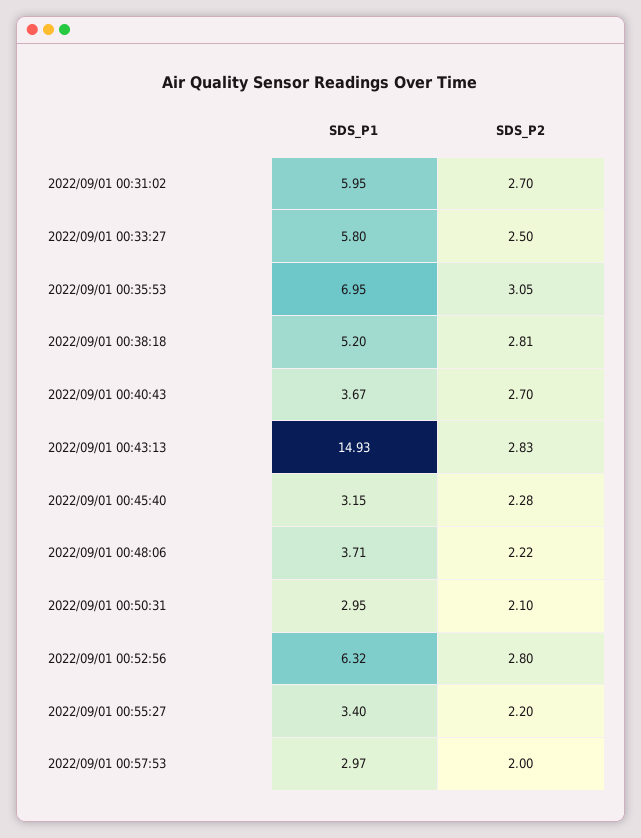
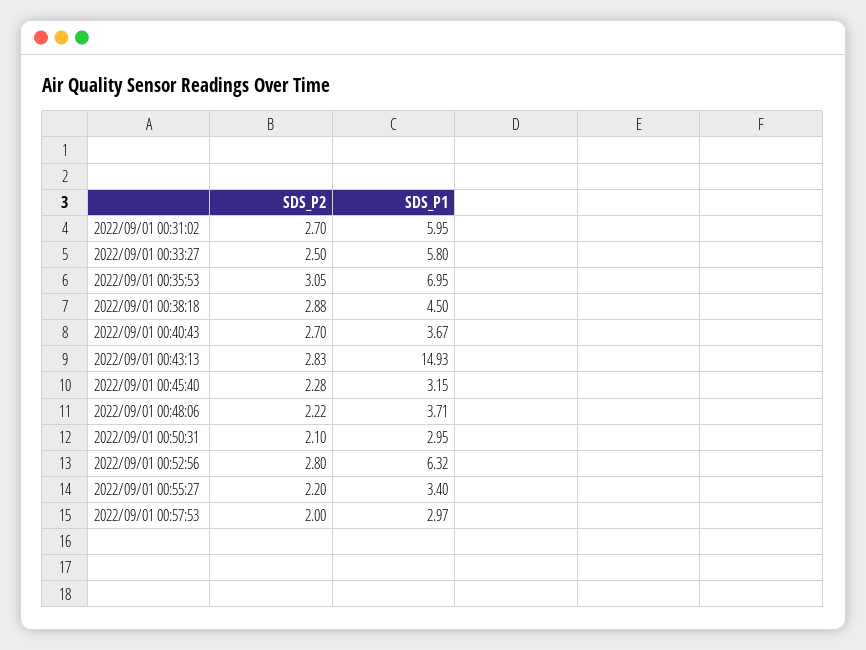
  {
    "SDS_P1": {
      "2022/09/01 00:31:02": 5.95,
      "2022/09/01 00:33:27": 5.8,
      "2022/09/01 00:35:53": 6.95,
-     "2022/09/01 00:38:18": 5.2,
+     "2022/09/01 00:38:18": 4.5,
      "2022/09/01 00:40:43": 3.67,
      "2022/09/01 00:43:13": 14.93,
      "2022/09/01 00:45:40": 3.15,
      "2022/09/01 00:48:06": 3.71,
      "2022/09/01 00:50:31": 2.95,
      "2022/09/01 00:52:56": 6.32,
      "2022/09/01 00:55:27": 3.4,
      "2022/09/01 00:57:53": 2.97
    },
    "SDS_P2": {
      "2022/09/01 00:31:02": 2.7,
      "2022/09/01 00:33:27": 2.5,
      "2022/09/01 00:35:53": 3.05,
-     "2022/09/01 00:38:18": 2.81,
+     "2022/09/01 00:38:18": 2.88,
      "2022/09/01 00:40:43": 2.7,
      "2022/09/01 00:43:13": 2.83,
      "2022/09/01 00:45:40": 2.28,
      "2022/09/01 00:48:06": 2.22,
      "2022/09/01 00:50:31": 2.1,
      "2022/09/01 00:52:56": 2.8,
      "2022/09/01 00:55:27": 2.2,
      "2022/09/01 00:57:53": 2
    }
  }

